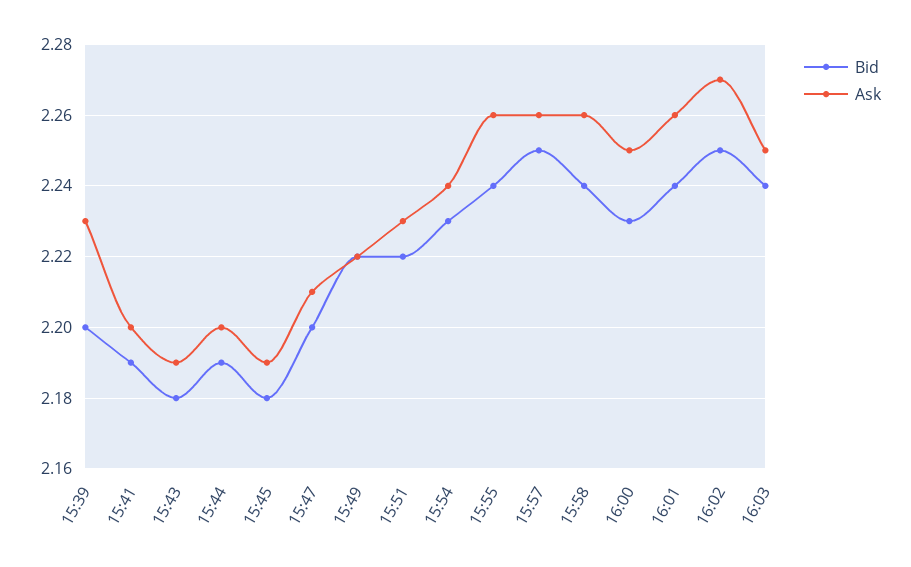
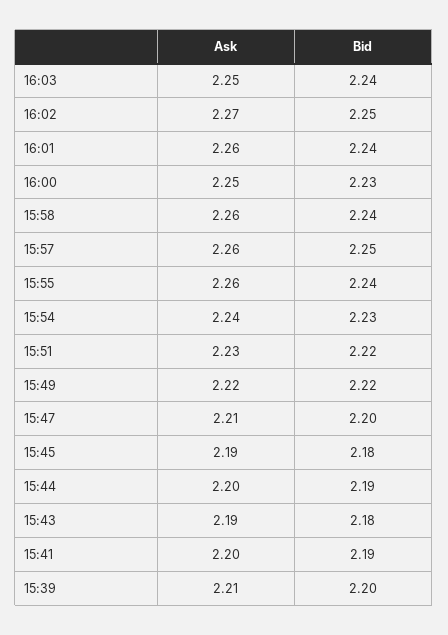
  {
    "Bid": {
      "15:39": 2.2,
      "15:41": 2.19,
      "15:43": 2.18,
      "15:44": 2.19,
      "15:45": 2.18,
      "15:47": 2.2,
      "15:49": 2.22,
      "15:51": 2.22,
      "15:54": 2.23,
      "15:55": 2.24,
      "15:57": 2.25,
      "15:58": 2.24,
      "16:00": 2.23,
      "16:01": 2.24,
      "16:02": 2.25,
      "16:03": 2.24
    },
    "Ask": {
-     "15:39": 2.23,
+     "15:39": 2.21,
      "15:41": 2.2,
      "15:43": 2.19,
      "15:44": 2.2,
      "15:45": 2.19,
      "15:47": 2.21,
      "15:49": 2.22,
      "15:51": 2.23,
      "15:54": 2.24,
      "15:55": 2.26,
      "15:57": 2.26,
      "15:58": 2.26,
      "16:00": 2.25,
      "16:01": 2.26,
      "16:02": 2.27,
      "16:03": 2.25
    }
  }

